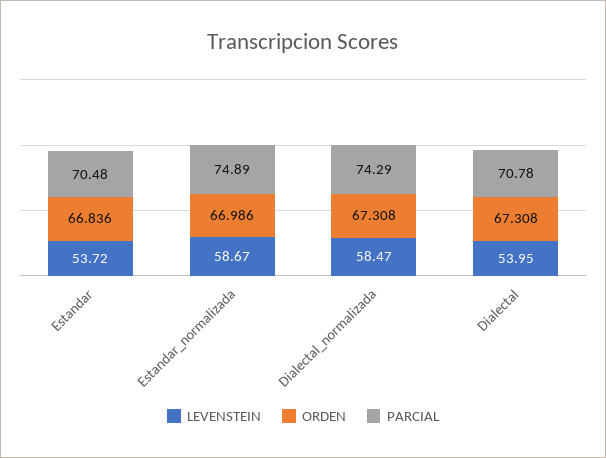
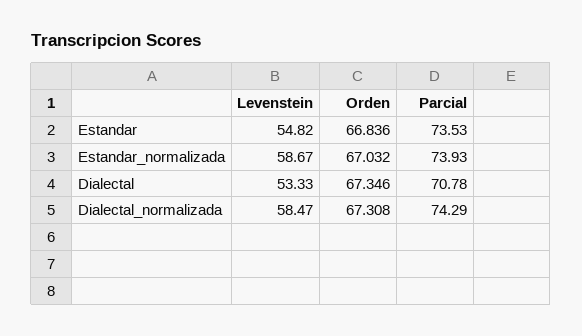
  {
    "LEVENSTEIN": {
-     "Estandar": 53.72,
+     "Estandar": 54.82,
      "Estandar_normalizada": 58.67,
      "Dialectal_normalizada": 58.47,
-     "Dialectal": 53.95
+     "Dialectal": 53.33
    },
    "ORDEN": {
      "Estandar": 66.836,
-     "Estandar_normalizada": 66.986,
+     "Estandar_normalizada": 67.032,
      "Dialectal_normalizada": 67.308,
-     "Dialectal": 67.308
+     "Dialectal": 67.346
    },
    "PARCIAL": {
-     "Estandar": 70.48,
+     "Estandar": 73.53,
-     "Estandar_normalizada": 74.89,
+     "Estandar_normalizada": 73.93,
      "Dialectal_normalizada": 74.29,
      "Dialectal": 70.78
    }
  }

